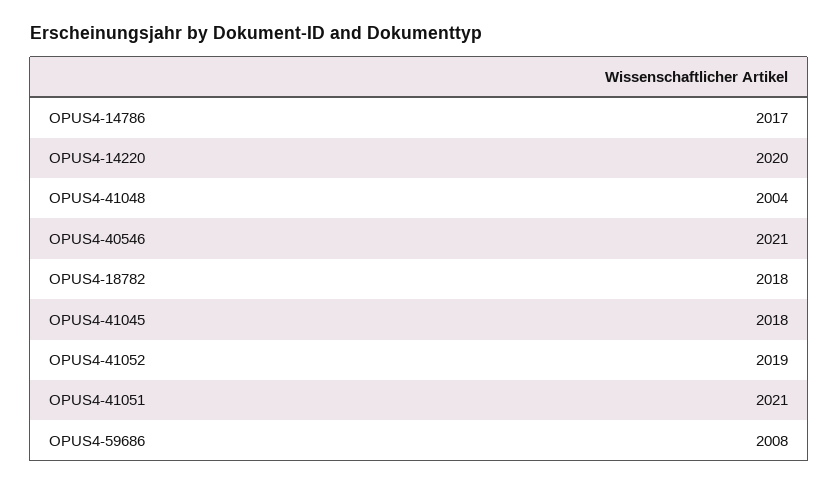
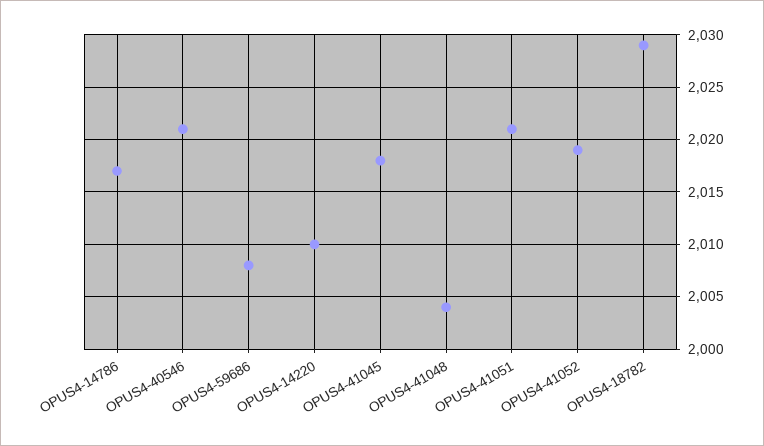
  {
    "OPUS4-14786": 2017,
-   "OPUS4-14220": 2020,
+   "OPUS4-14220": 2010,
    "OPUS4-41048": 2004,
    "OPUS4-40546": 2021,
-   "OPUS4-18782": 2018,
+   "OPUS4-18782": 2029,
    "OPUS4-41045": 2018,
    "OPUS4-41052": 2019,
    "OPUS4-41051": 2021,
    "OPUS4-59686": 2008
  }

